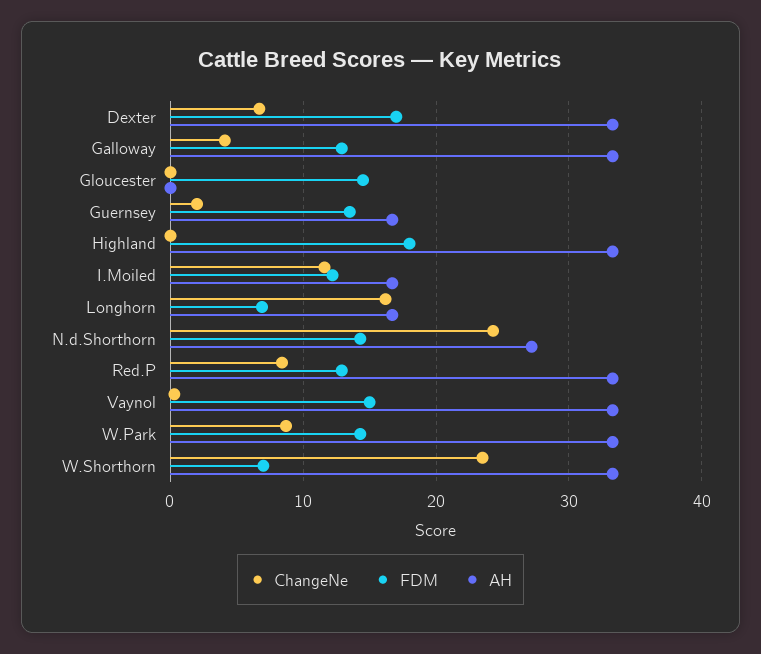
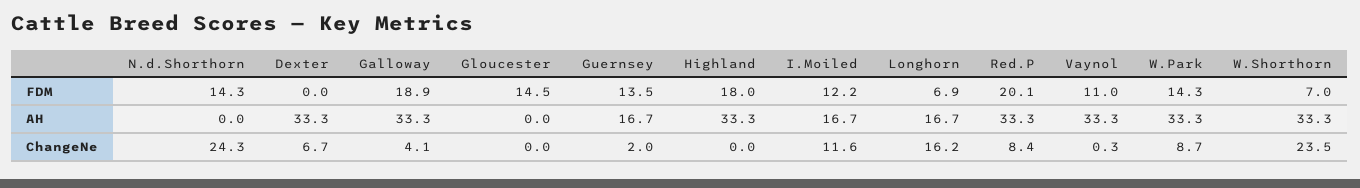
  {
    "ChangeNe": {
      "Dexter": 6.7,
      "Galloway": 4.1,
      "Gloucester": 0,
      "Guernsey": 2,
      "Highland": 0,
      "I.Moiled": 11.6,
      "Longhorn": 16.2,
      "N.d.Shorthorn": 24.3,
      "Red.P": 8.4,
      "Vaynol": 0.3,
      "W.Park": 8.7,
      "W.Shorthorn": 23.5
    },
    "FDM": {
-     "Dexter": 17,
+     "Dexter": 0,
-     "Galloway": 13,
+     "Galloway": 18.9,
      "Gloucester": 14.5,
      "Guernsey": 13.5,
      "Highland": 18,
      "I.Moiled": 12.2,
      "Longhorn": 6.9,
      "N.d.Shorthorn": 14.3,
-     "Red.P": 13,
+     "Red.P": 20.1,
-     "Vaynol": 15,
+     "Vaynol": 11,
      "W.Park": 14.3,
      "W.Shorthorn": 7
    },
    "AH": {
      "Dexter": 33.3,
      "Galloway": 33.3,
      "Gloucester": 0,
      "Guernsey": 16.7,
      "Highland": 33.3,
      "I.Moiled": 16.7,
      "Longhorn": 16.7,
-     "N.d.Shorthorn": 27,
+     "N.d.Shorthorn": 0,
      "Red.P": 33.3,
      "Vaynol": 33.3,
      "W.Park": 33.3,
      "W.Shorthorn": 33.3
    }
  }

